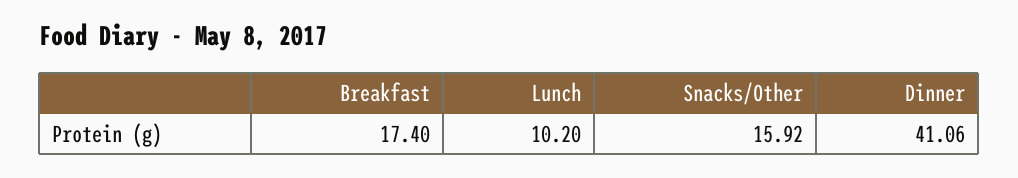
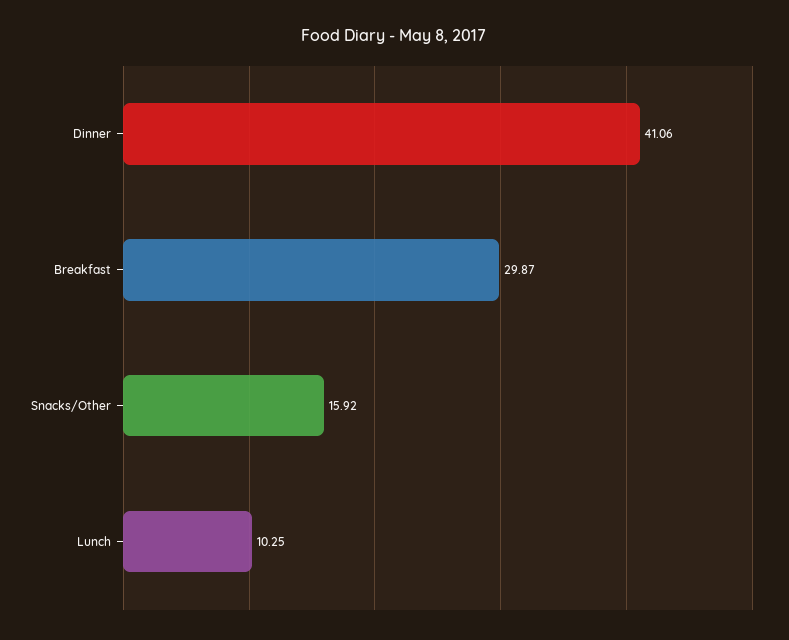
  {
-   "Breakfast": 17.4,
+   "Breakfast": 29.87,
-   "Lunch": 10.2,
+   "Lunch": 10.25,
    "Snacks/Other": 15.92,
    "Dinner": 41.06
  }

